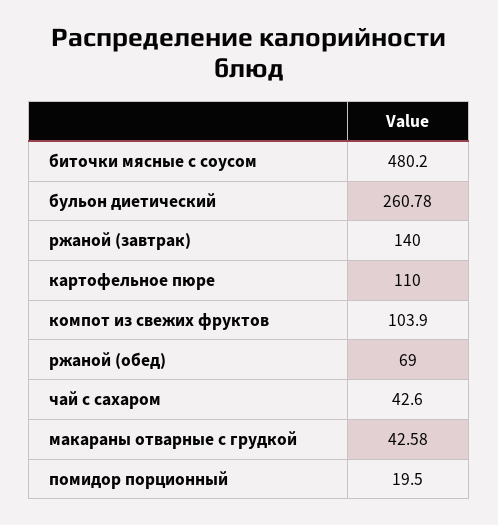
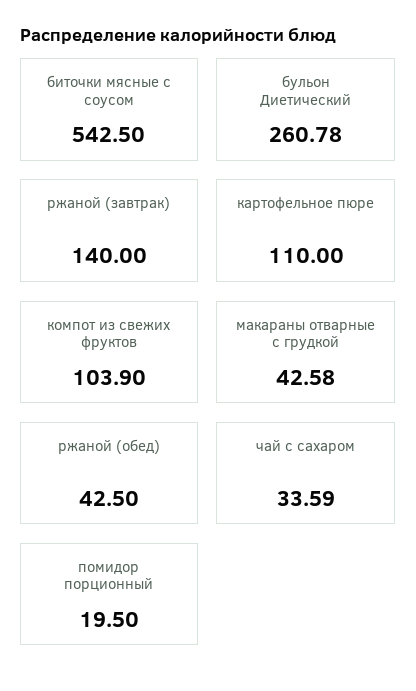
  {
-   "биточки мясные с соусом": 480.2,
+   "биточки мясные с соусом": 542.5,
    "бульон диетический": 260.78,
    "ржаной (завтрак)": 140,
    "картофельное пюре": 110,
    "компот из свежих фруктов": 103.9,
-   "ржаной (обед)": 69,
+   "ржаной (обед)": 42.5,
-   "чай с сахаром": 42.6,
+   "чай с сахаром": 33.59,
    "макараны отварные с грудкой": 42.58,
    "помидор порционный": 19.5
  }

